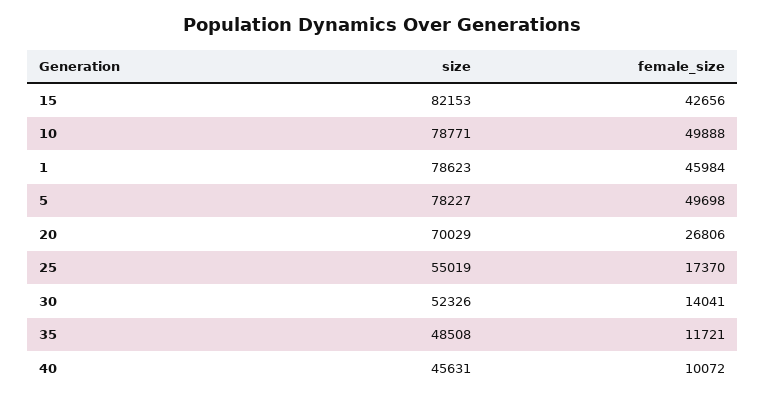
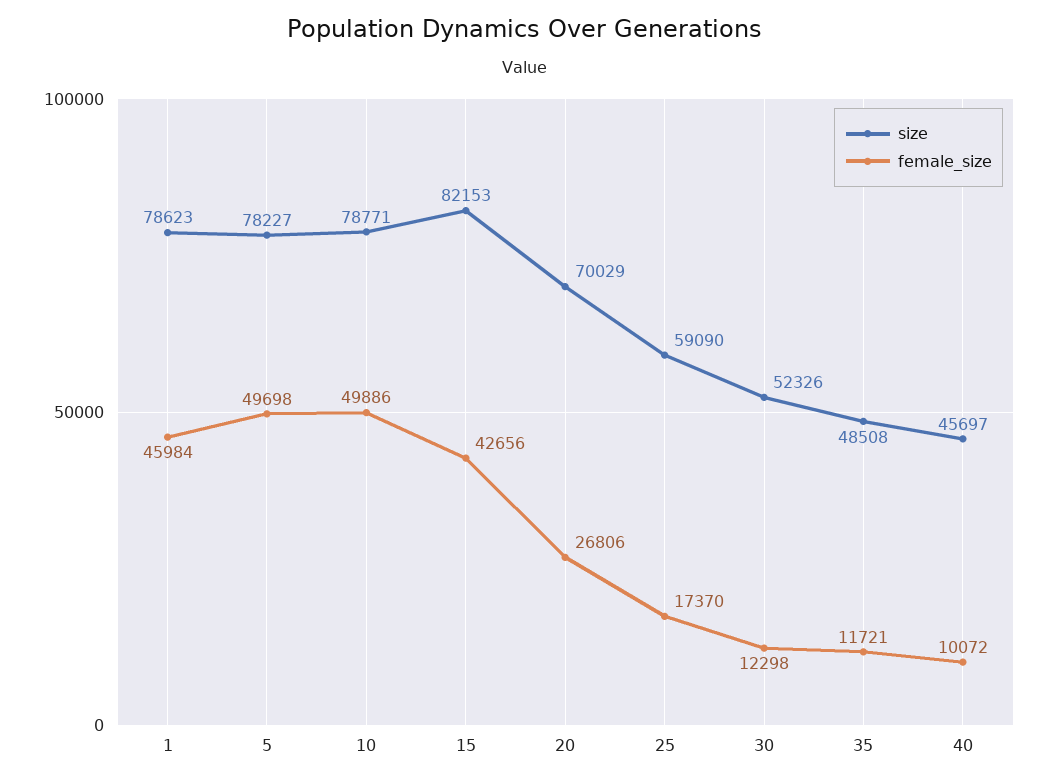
  {
    "size": {
      "15": 82153,
      "10": 78771,
      "1": 78623,
      "5": 78227,
      "20": 70029,
-     "25": 55019,
+     "25": 59090,
      "30": 52326,
      "35": 48508,
-     "40": 45631
+     "40": 45697
    },
    "female_size": {
      "15": 42656,
-     "10": 49888,
+     "10": 49886,
      "1": 45984,
      "5": 49698,
      "20": 26806,
      "25": 17370,
-     "30": 14041,
+     "30": 12298,
      "35": 11721,
      "40": 10072
    }
  }

